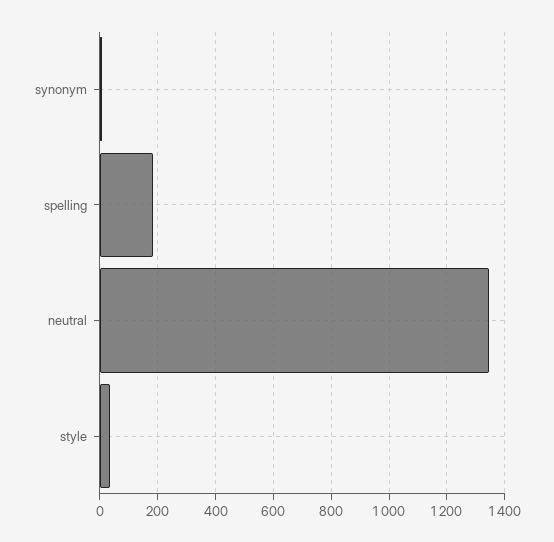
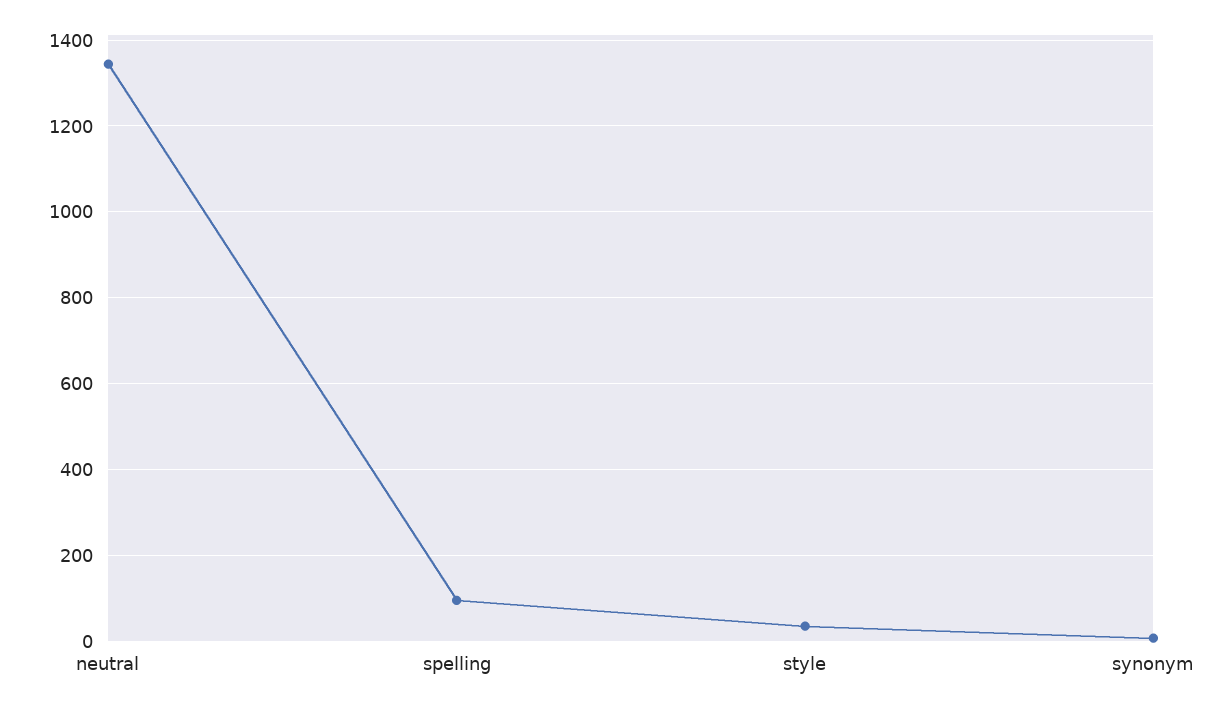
  {
    "synonym": 0,
-   "spelling": 175,
+   "spelling": 100,
    "neutral": 1340,
    "style": 40
  }

